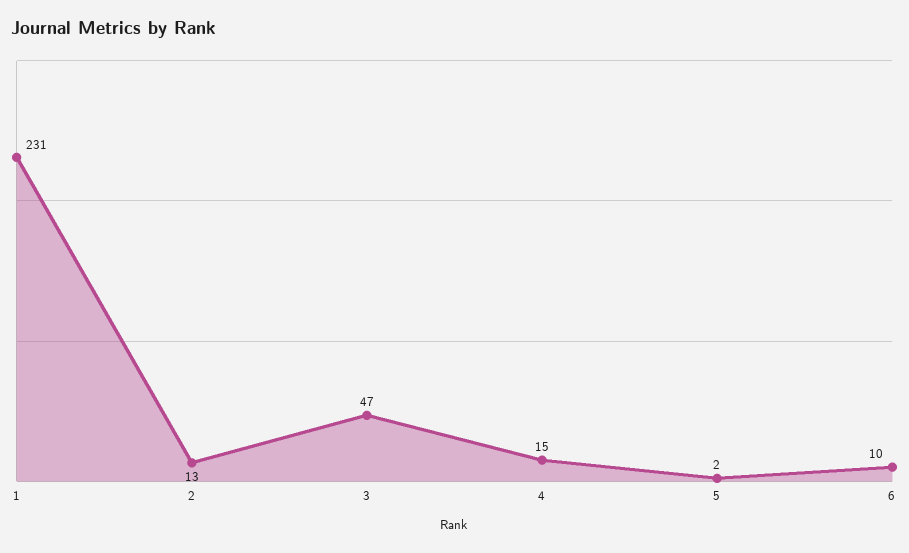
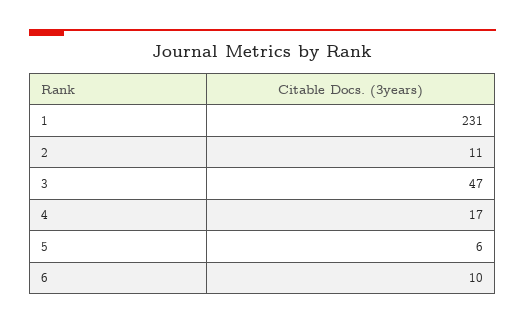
  {
    "1": 231,
-   "2": 13,
+   "2": 11,
    "3": 47,
-   "4": 15,
+   "4": 17,
-   "5": 2,
+   "5": 6,
    "6": 10
  }

